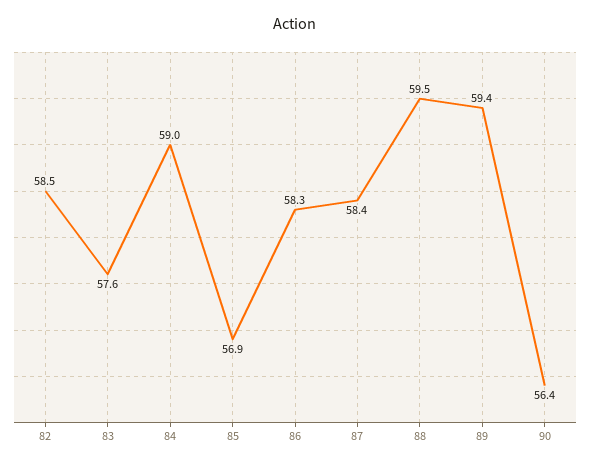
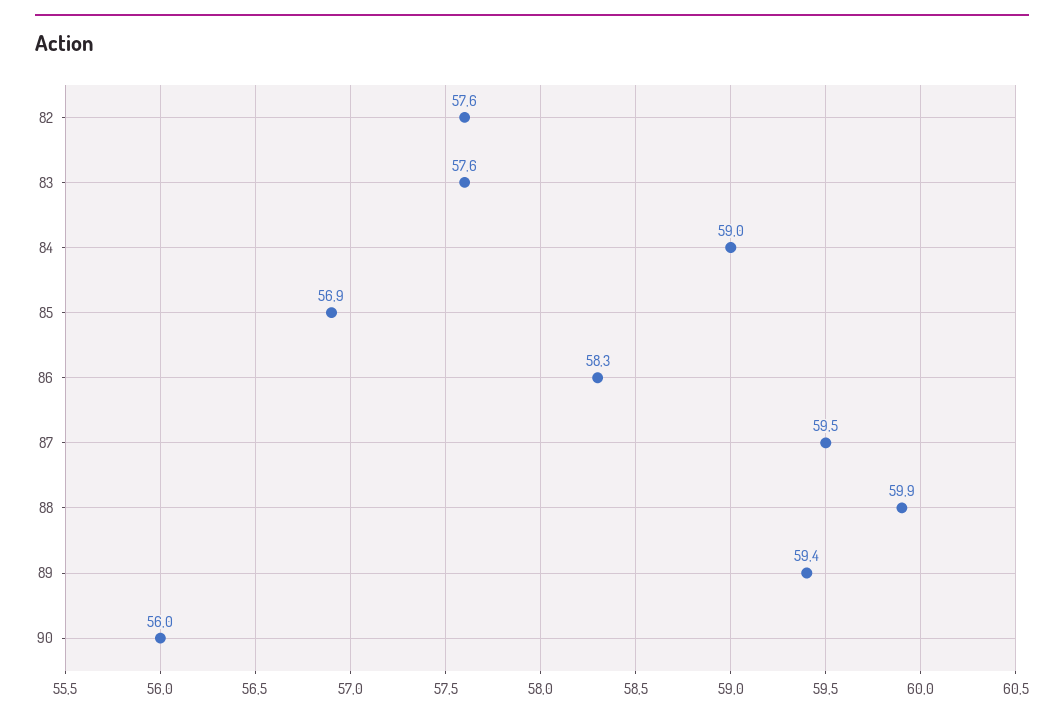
  {
-   "82": 58.5,
+   "82": 57.6,
    "83": 57.6,
    "84": 59,
    "85": 56.9,
    "86": 58.3,
-   "87": 58.4,
+   "87": 59.5,
-   "88": 59.5,
+   "88": 59.9,
    "89": 59.4,
-   "90": 56.4
+   "90": 56
  }

